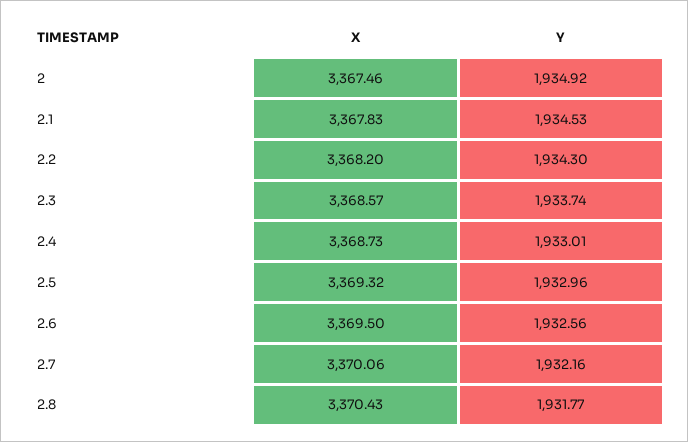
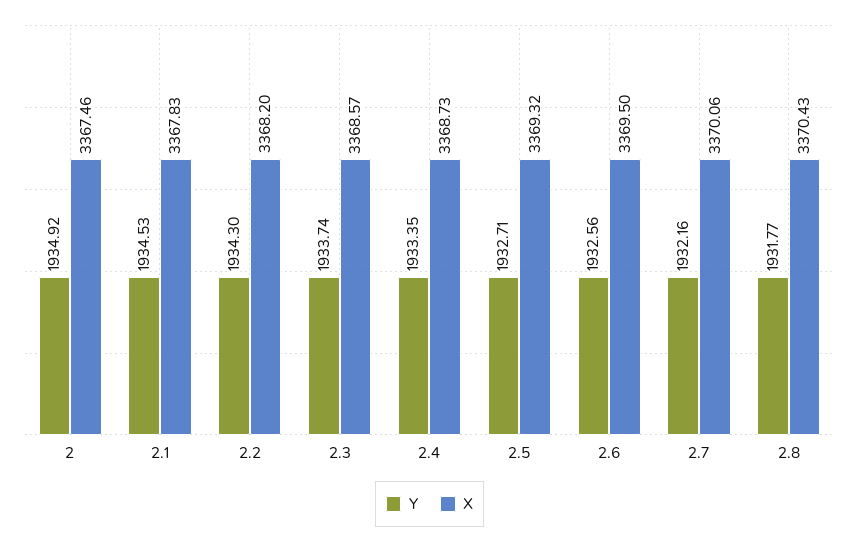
  {
    "X": {
      "2": 3367.46,
      "2.1": 3367.83,
      "2.2": 3368.2,
      "2.3": 3368.57,
      "2.4": 3368.73,
      "2.5": 3369.32,
      "2.6": 3369.5,
      "2.7": 3370.06,
      "2.8": 3370.43
    },
    "Y": {
      "2": 1934.92,
      "2.1": 1934.53,
      "2.2": 1934.3,
      "2.3": 1933.74,
-     "2.4": 1933.01,
+     "2.4": 1933.35,
-     "2.5": 1932.96,
+     "2.5": 1932.71,
      "2.6": 1932.56,
      "2.7": 1932.16,
      "2.8": 1931.77
    }
  }

